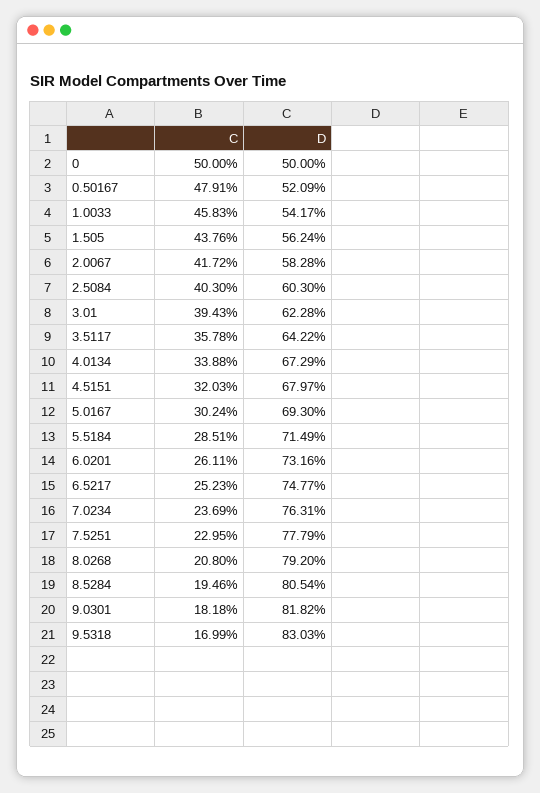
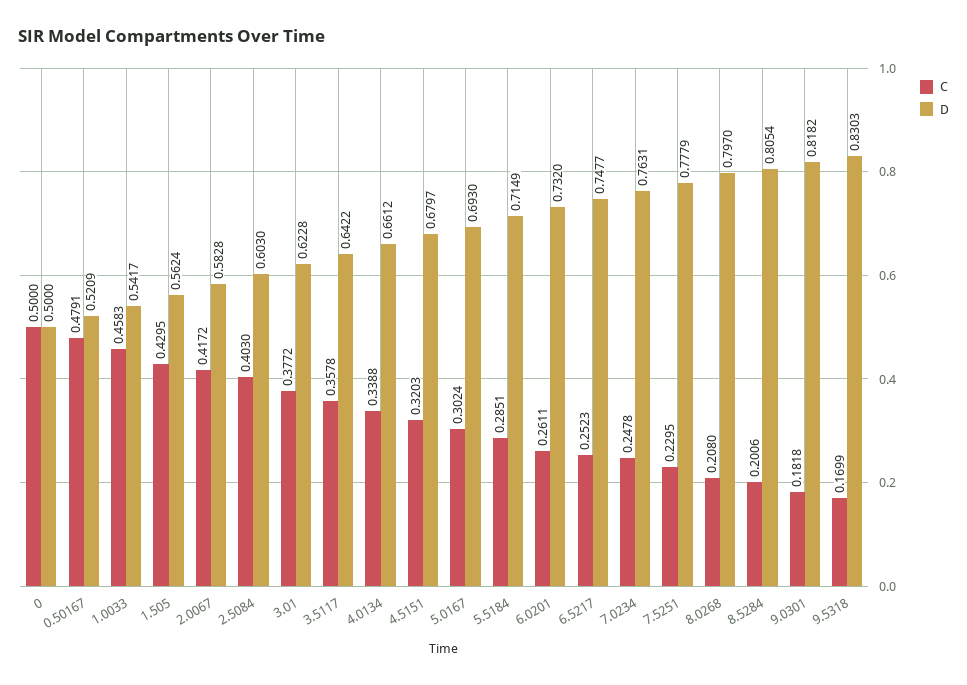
  {
    "C": {
      "0": 0.5,
      "0.50167": 0.4791,
      "1.0033": 0.4583,
-     "1.505": 0.4376,
+     "1.505": 0.4295,
      "2.0067": 0.4172,
      "2.5084": 0.403,
-     "3.01": 0.3943,
+     "3.01": 0.3772,
      "3.5117": 0.3578,
      "4.0134": 0.3388,
      "4.5151": 0.3203,
      "5.0167": 0.3024,
      "5.5184": 0.2851,
      "6.0201": 0.2611,
      "6.5217": 0.2523,
-     "7.0234": 0.2369,
+     "7.0234": 0.2478,
      "7.5251": 0.2295,
      "8.0268": 0.208,
-     "8.5284": 0.1946,
+     "8.5284": 0.2006,
      "9.0301": 0.1818,
      "9.5318": 0.1699
    },
    "D": {
      "0": 0.5,
      "0.50167": 0.5209,
      "1.0033": 0.5417,
      "1.505": 0.5624,
      "2.0067": 0.5828,
      "2.5084": 0.603,
      "3.01": 0.6228,
      "3.5117": 0.6422,
-     "4.0134": 0.6729,
+     "4.0134": 0.6612,
      "4.5151": 0.6797,
      "5.0167": 0.693,
      "5.5184": 0.7149,
-     "6.0201": 0.7316,
+     "6.0201": 0.732,
      "6.5217": 0.7477,
      "7.0234": 0.7631,
      "7.5251": 0.7779,
-     "8.0268": 0.792,
+     "8.0268": 0.797,
      "8.5284": 0.8054,
      "9.0301": 0.8182,
      "9.5318": 0.8303
    }
  }

